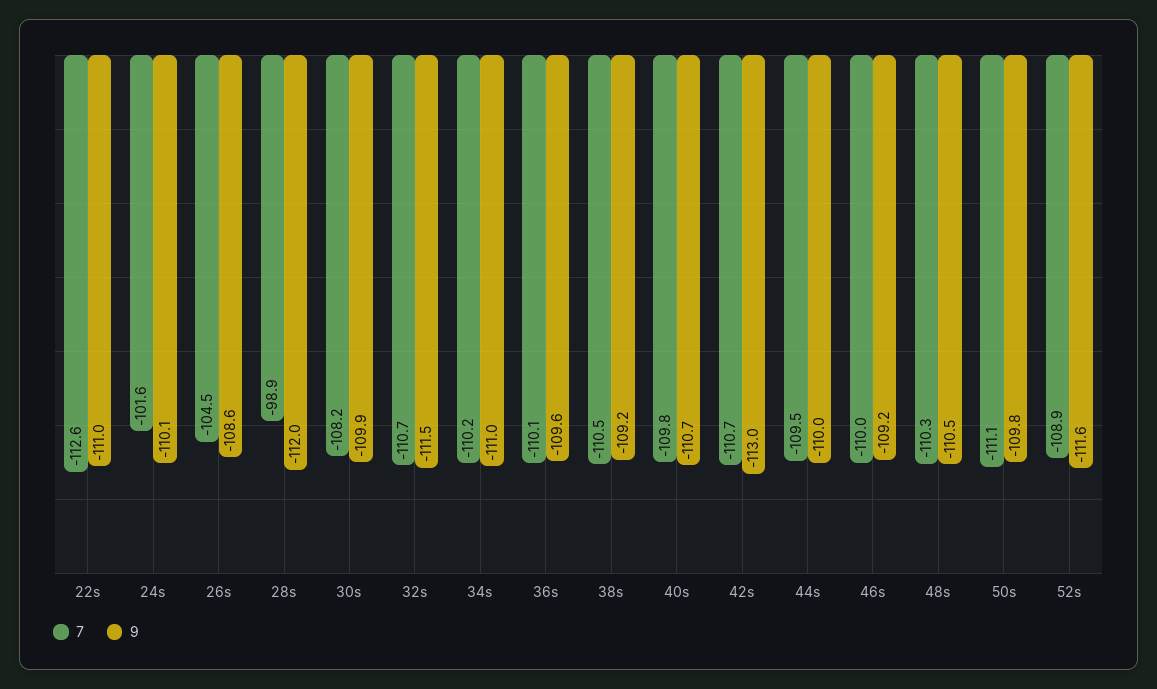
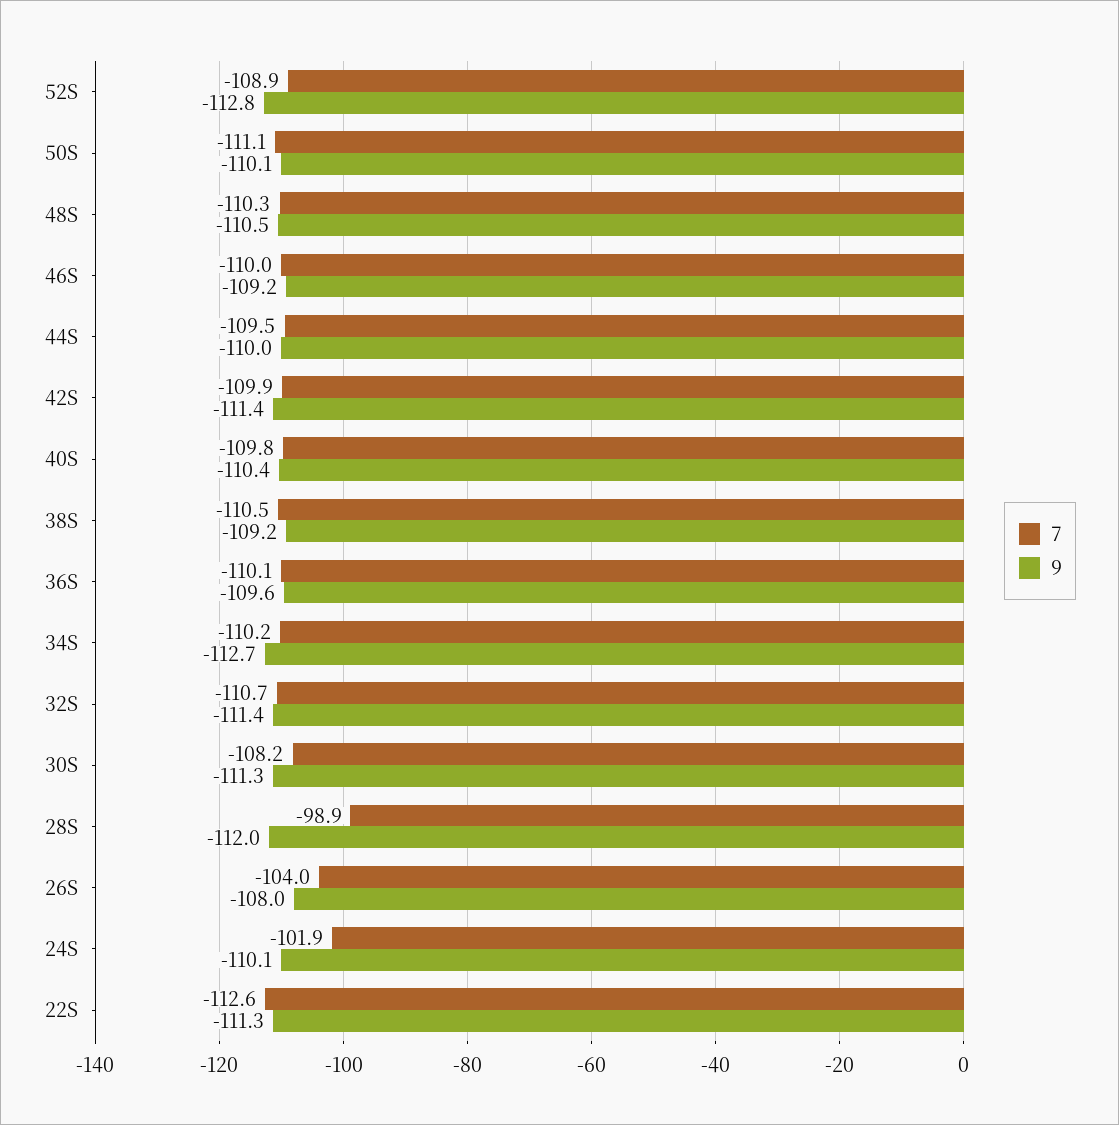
  {
    "7": {
      "22s": -112.6,
-     "24s": -101.6,
+     "24s": -101.9,
-     "26s": -104.5,
+     "26s": -104,
      "28s": -98.9,
      "30s": -108.2,
      "32s": -110.7,
      "34s": -110.2,
      "36s": -110.1,
      "38s": -110.5,
      "40s": -109.8,
-     "42s": -110.7,
+     "42s": -109.9,
      "44s": -109.5,
      "46s": -110,
      "48s": -110.3,
      "50s": -111.1,
      "52s": -108.9
    },
    "9": {
-     "22s": -111,
+     "22s": -111.3,
      "24s": -110.1,
-     "26s": -108.6,
+     "26s": -108,
      "28s": -112,
-     "30s": -109.9,
+     "30s": -111.3,
-     "32s": -111.5,
+     "32s": -111.4,
-     "34s": -111,
+     "34s": -112.7,
      "36s": -109.6,
      "38s": -109.2,
-     "40s": -110.7,
+     "40s": -110.4,
-     "42s": -113,
+     "42s": -111.4,
      "44s": -110,
      "46s": -109.2,
      "48s": -110.5,
-     "50s": -109.8,
+     "50s": -110.1,
-     "52s": -111.6
+     "52s": -112.8
    }
  }

